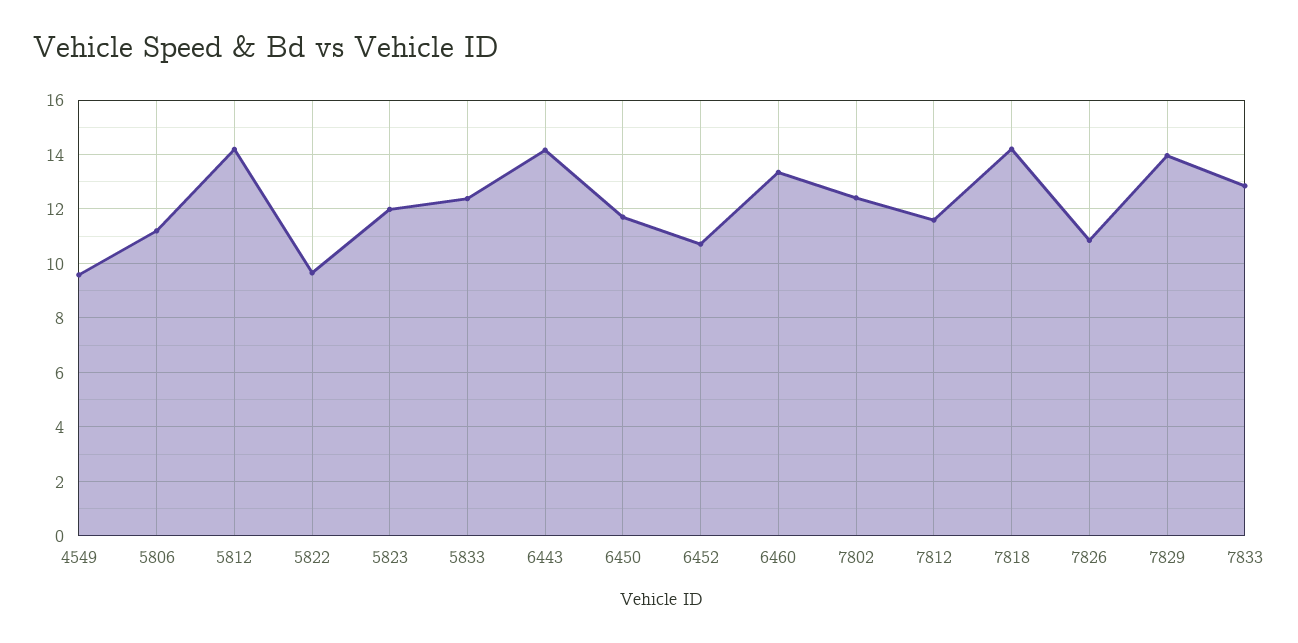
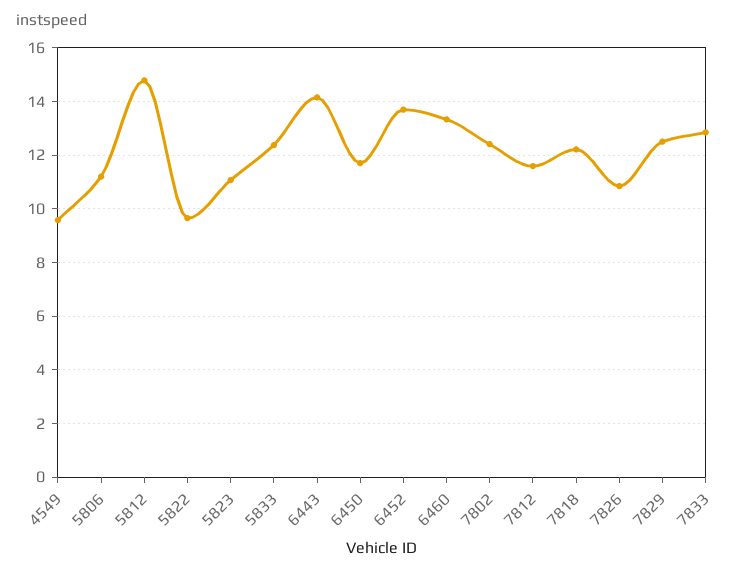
  {
    "4549": 9.5,
    "5806": 11.25,
-   "5812": 14.25,
+   "5812": 14.75,
    "5822": 9.75,
-   "5823": 12,
+   "5823": 11,
    "5833": 12.5,
    "6443": 14.25,
    "6450": 11.75,
-   "6452": 10.75,
+   "6452": 13.75,
    "6460": 13.25,
    "7802": 12.5,
    "7812": 11.5,
-   "7818": 14.25,
+   "7818": 12.25,
    "7826": 10.75,
-   "7829": 14,
+   "7829": 12.5,
    "7833": 12.75
  }

